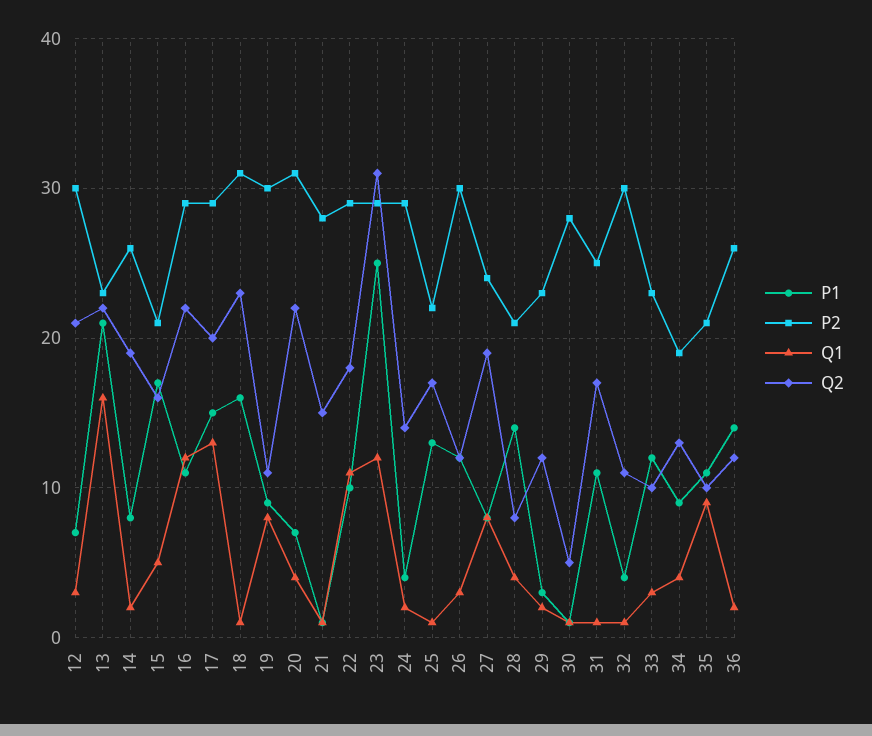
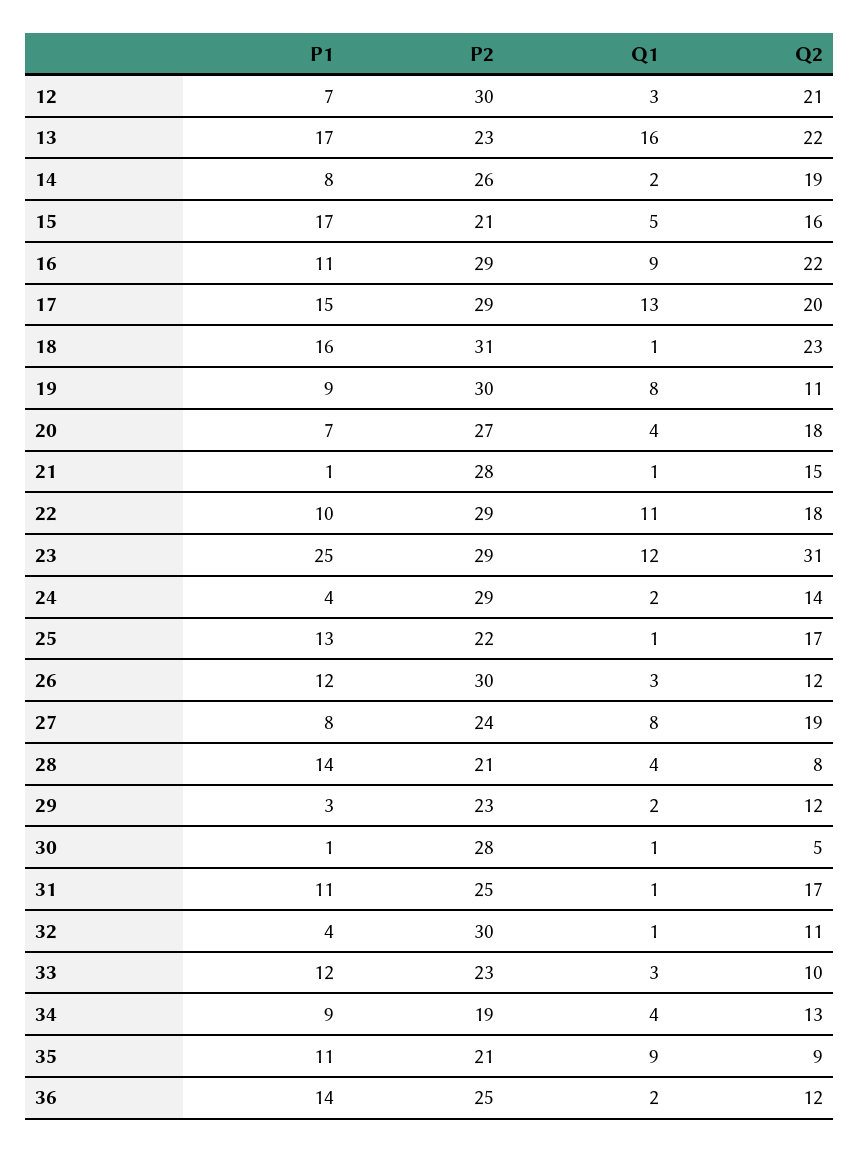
  {
    "P1": {
      "12": 7,
-     "13": 21,
+     "13": 17,
      "14": 8,
      "15": 17,
      "16": 11,
      "17": 15,
      "18": 16,
      "19": 9,
      "20": 7,
      "21": 1,
      "22": 10,
      "23": 25,
      "24": 4,
      "25": 13,
      "26": 12,
      "27": 8,
      "28": 14,
      "29": 3,
      "30": 1,
      "31": 11,
      "32": 4,
      "33": 12,
      "34": 9,
      "35": 11,
      "36": 14
    },
    "P2": {
      "12": 30,
      "13": 23,
      "14": 26,
      "15": 21,
      "16": 29,
      "17": 29,
      "18": 31,
      "19": 30,
-     "20": 31,
+     "20": 27,
      "21": 28,
      "22": 29,
      "23": 29,
      "24": 29,
      "25": 22,
      "26": 30,
      "27": 24,
      "28": 21,
      "29": 23,
      "30": 28,
      "31": 25,
      "32": 30,
      "33": 23,
      "34": 19,
      "35": 21,
-     "36": 26
+     "36": 25
    },
    "Q1": {
      "12": 3,
      "13": 16,
      "14": 2,
      "15": 5,
-     "16": 12,
+     "16": 9,
      "17": 13,
      "18": 1,
      "19": 8,
      "20": 4,
      "21": 1,
      "22": 11,
      "23": 12,
      "24": 2,
      "25": 1,
      "26": 3,
      "27": 8,
      "28": 4,
      "29": 2,
      "30": 1,
      "31": 1,
      "32": 1,
      "33": 3,
      "34": 4,
      "35": 9,
      "36": 2
    },
    "Q2": {
      "12": 21,
      "13": 22,
      "14": 19,
      "15": 16,
      "16": 22,
      "17": 20,
      "18": 23,
      "19": 11,
-     "20": 22,
+     "20": 18,
      "21": 15,
      "22": 18,
      "23": 31,
      "24": 14,
      "25": 17,
      "26": 12,
      "27": 19,
      "28": 8,
      "29": 12,
      "30": 5,
      "31": 17,
      "32": 11,
      "33": 10,
      "34": 13,
-     "35": 10,
+     "35": 9,
      "36": 12
    }
  }

